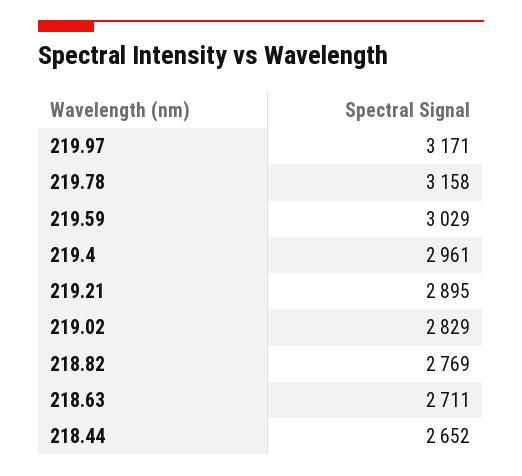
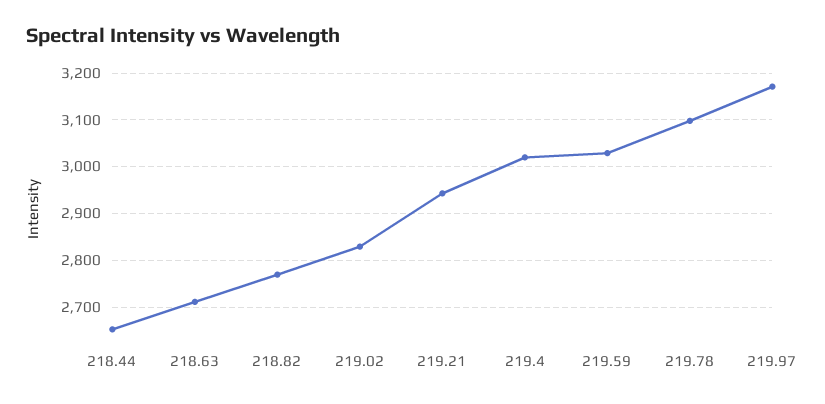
  {
    "219.97": 3171,
-   "219.78": 3158,
+   "219.78": 3100,
    "219.59": 3029,
-   "219.4": 2961,
+   "219.4": 3020,
-   "219.21": 2895,
+   "219.21": 2940,
    "219.02": 2829,
    "218.82": 2769,
    "218.63": 2711,
    "218.44": 2652
  }

